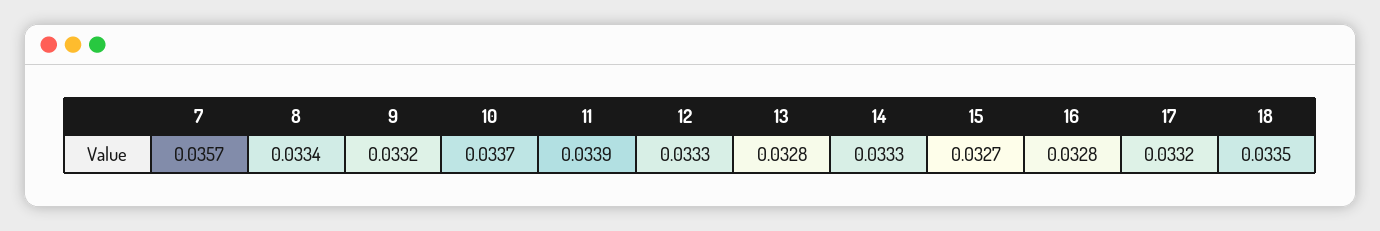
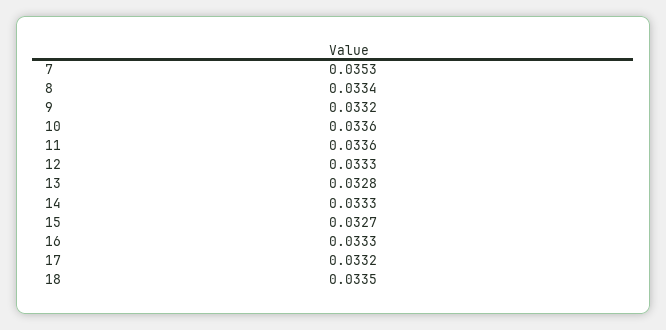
  {
-   "7": 0.0357,
+   "7": 0.0353,
    "8": 0.0334,
    "9": 0.0332,
-   "10": 0.0337,
+   "10": 0.0336,
-   "11": 0.0339,
+   "11": 0.0336,
    "12": 0.0333,
    "13": 0.0328,
    "14": 0.0333,
    "15": 0.0327,
-   "16": 0.0328,
+   "16": 0.0333,
    "17": 0.0332,
    "18": 0.0335
  }

